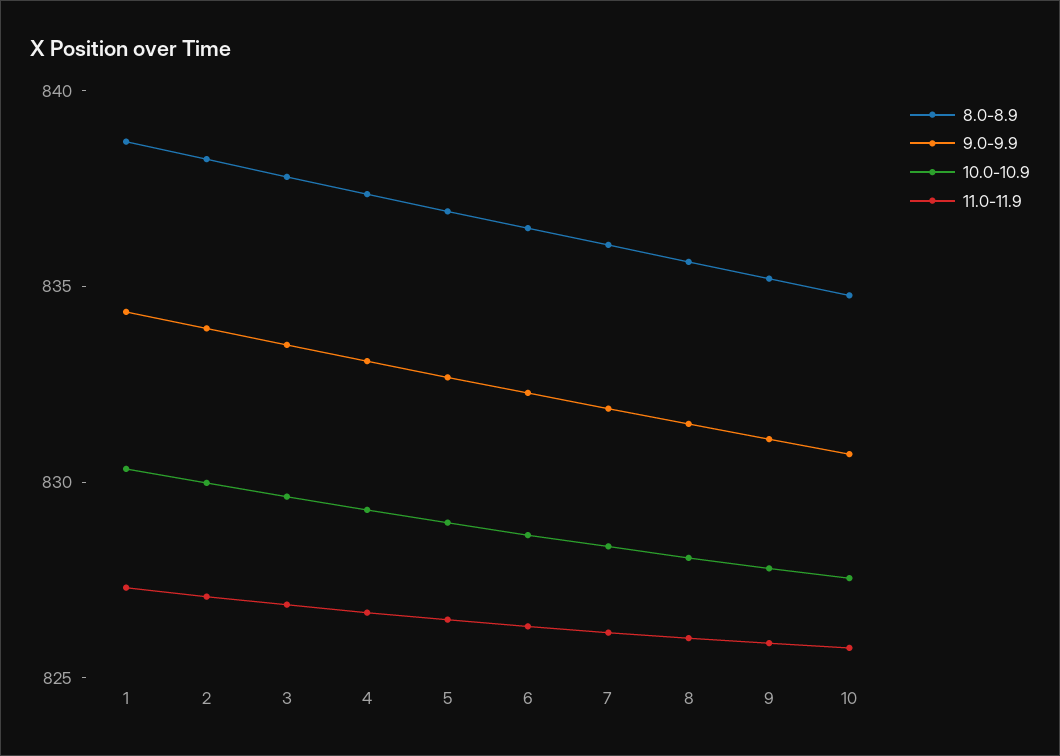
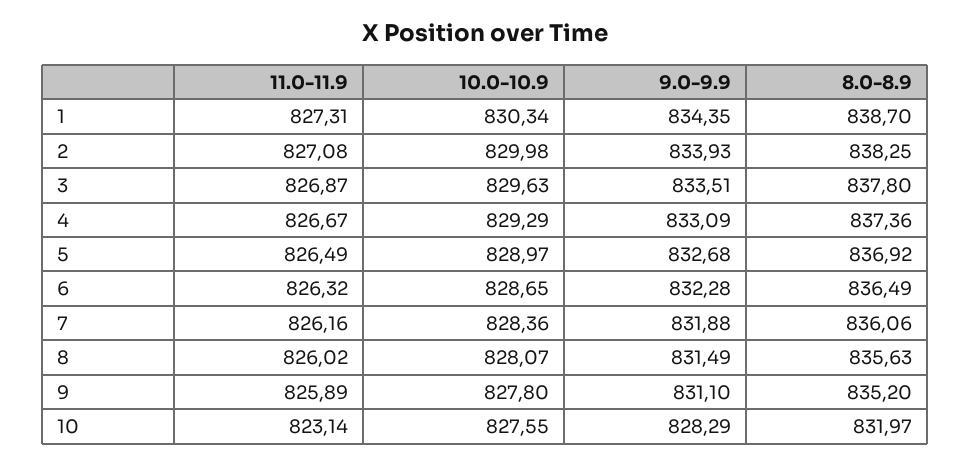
  {
    "8.0-8.9": {
      "1": 838.7,
      "2": 838.25,
      "3": 837.8,
      "4": 837.36,
      "5": 836.92,
      "6": 836.49,
      "7": 836.06,
      "8": 835.63,
      "9": 835.2,
-     "10": 835
+     "10": 831.97
    },
    "9.0-9.9": {
      "1": 834.35,
      "2": 833.93,
      "3": 833.51,
      "4": 833.09,
      "5": 832.68,
      "6": 832.28,
      "7": 831.88,
      "8": 831.49,
      "9": 831.1,
-     "10": 831
+     "10": 828.29
    },
    "10.0-10.9": {
      "1": 830.34,
      "2": 829.98,
      "3": 829.63,
      "4": 829.29,
      "5": 828.97,
      "6": 828.65,
      "7": 828.36,
      "8": 828.07,
      "9": 827.8,
      "10": 827.55
    },
    "11.0-11.9": {
      "1": 827.31,
      "2": 827.08,
      "3": 826.87,
      "4": 826.67,
      "5": 826.49,
      "6": 826.32,
      "7": 826.16,
      "8": 826.02,
      "9": 825.89,
-     "10": 826
+     "10": 823.14
    }
  }

